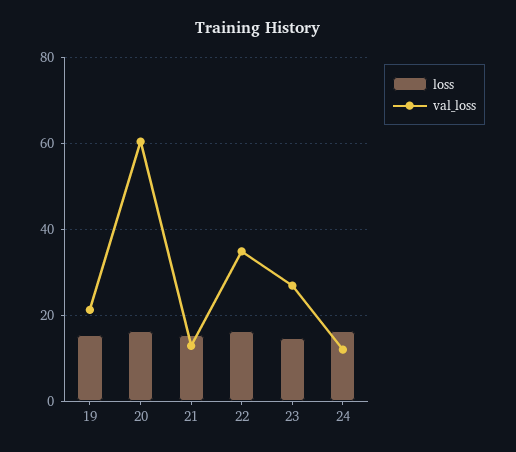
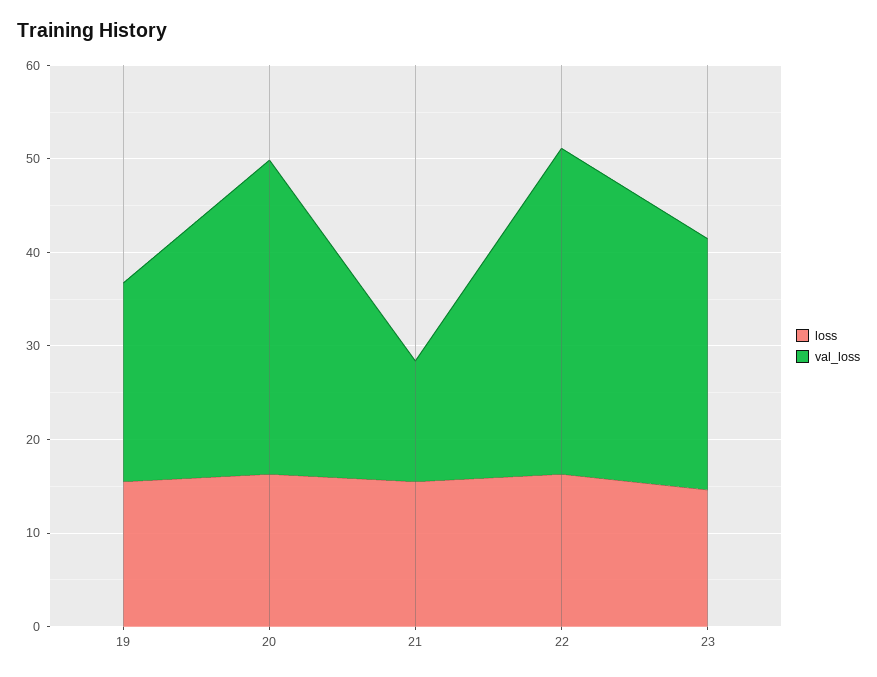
  {
    "loss": {
      "19": 16,
      "20": 16,
      "21": 16,
      "22": 16,
-     "23": 14,
+     "23": 14
-     "24": 16
    },
    "val_loss": {
      "19": 22,
-     "20": 60,
+     "20": 34,
      "21": 12,
      "22": 34,
-     "23": 26,
+     "23": 26
-     "24": 12
    }
  }

